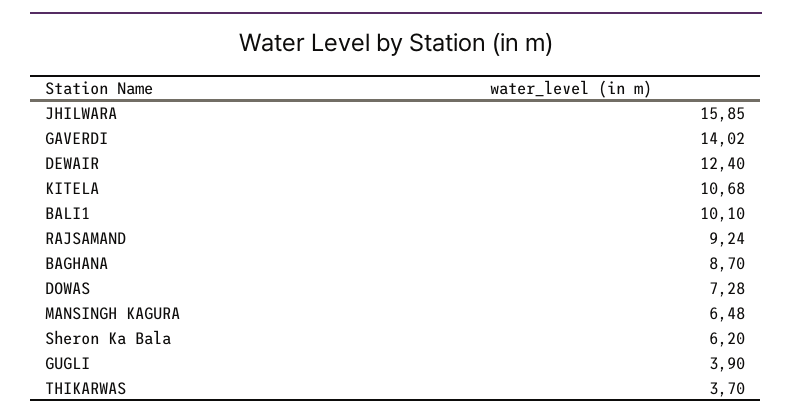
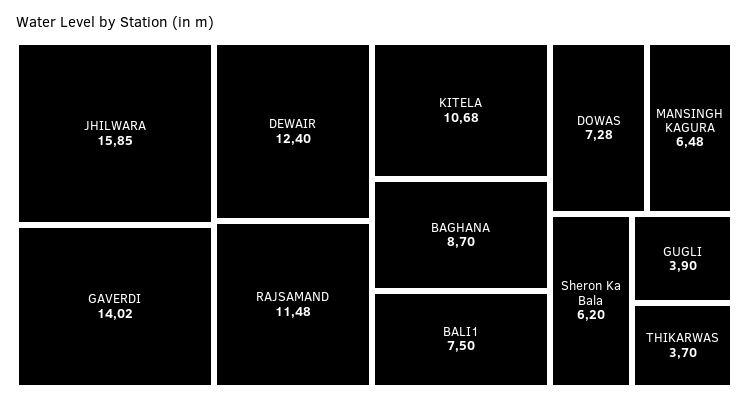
  {
    "JHILWARA": 15.85,
    "GAVERDI": 14.02,
    "DEWAIR": 12.4,
    "KITELA": 10.68,
-   "BALI1": 10.1,
+   "BALI1": 7.5,
-   "RAJSAMAND": 9.24,
+   "RAJSAMAND": 11.48,
    "BAGHANA": 8.7,
    "DOWAS": 7.28,
    "MANSINGH KAGURA": 6.48,
    "Sheron Ka Bala": 6.2,
    "GUGLI": 3.9,
    "THIKARWAS": 3.7
  }

